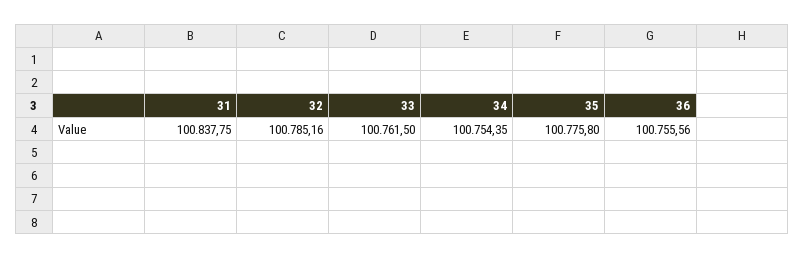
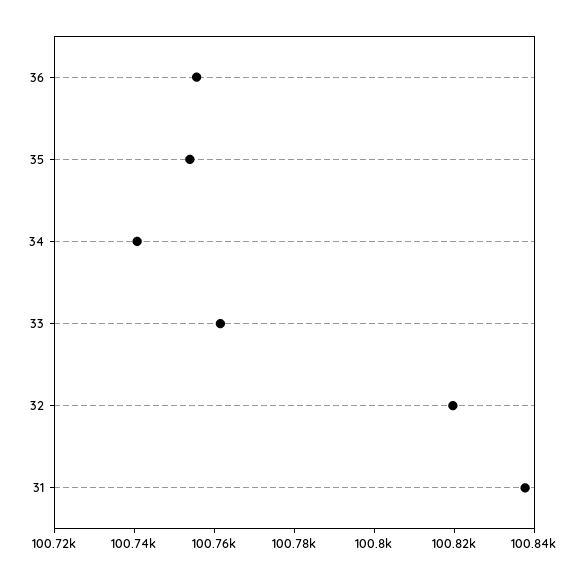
  {
    "31": 100837.75,
-   "32": 100785.16,
+   "32": 100820,
    "33": 100761.5,
-   "34": 100754.35,
+   "34": 100740,
-   "35": 100775.8,
+   "35": 100755,
    "36": 100755.56
  }

